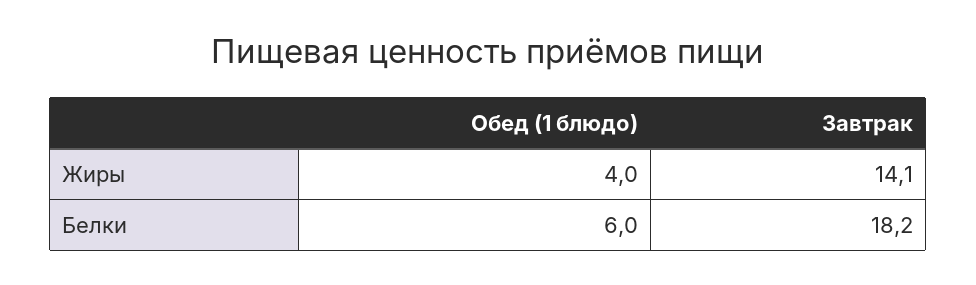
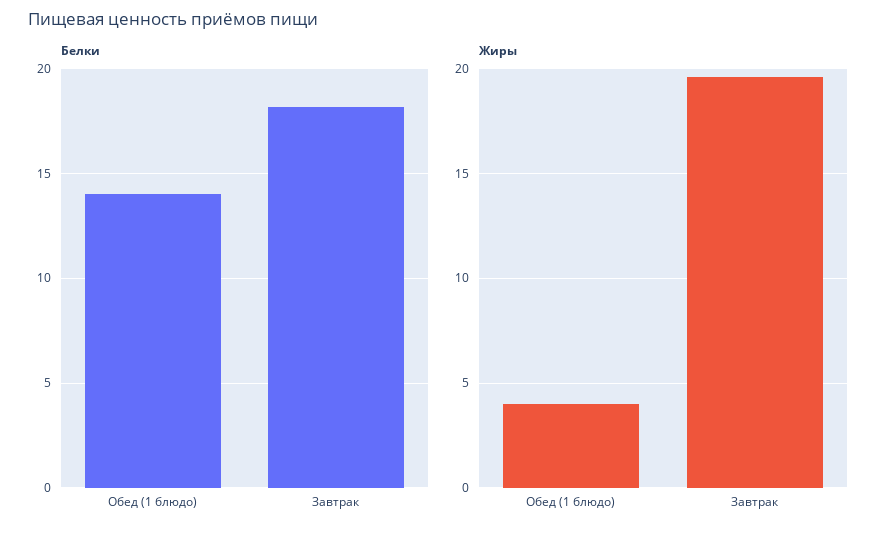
  {
    "Жиры": {
      "Обед (1 блюдо)": 4,
-     "Завтрак": 14.1
+     "Завтрак": 19.5
    },
    "Белки": {
-     "Обед (1 блюдо)": 6,
+     "Обед (1 блюдо)": 14,
      "Завтрак": 18.2
    }
  }

